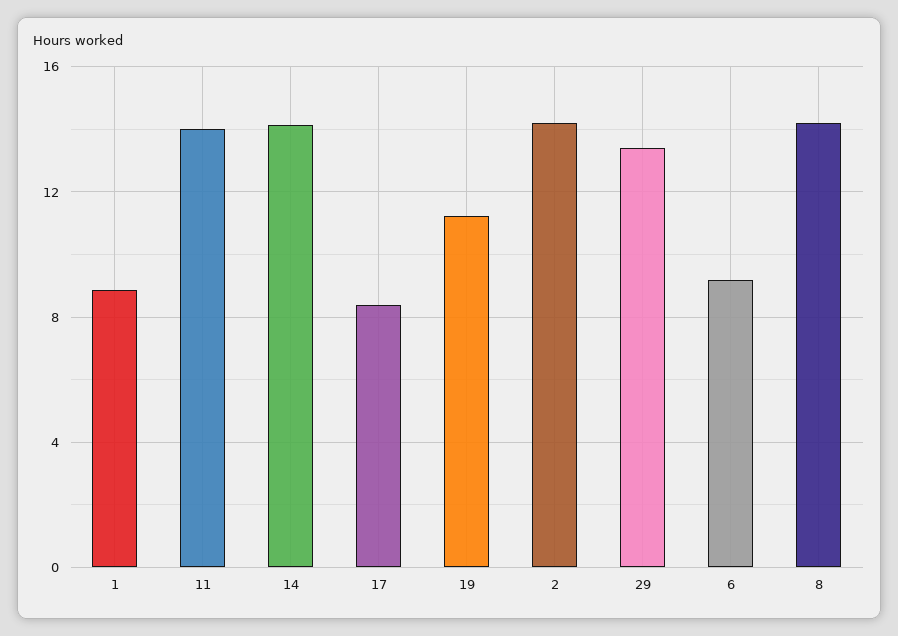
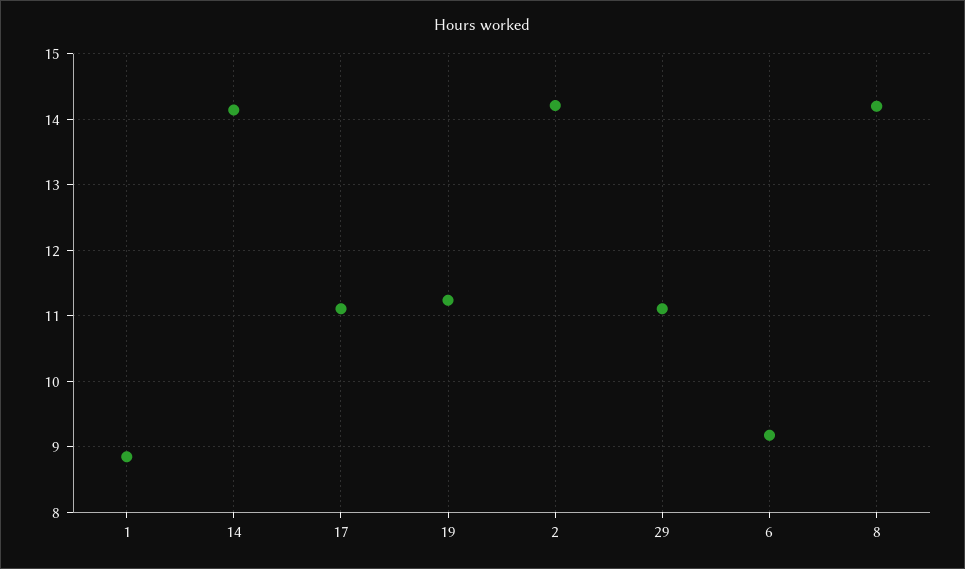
  {
    "1": 8.9,
-   "11": 14,
    "14": 14.1,
-   "17": 8.5,
+   "17": 11.1,
    "19": 11.2,
    "2": 14.2,
-   "29": 13.5,
+   "29": 11.1,
    "6": 9.2,
    "8": 14.2
  }

